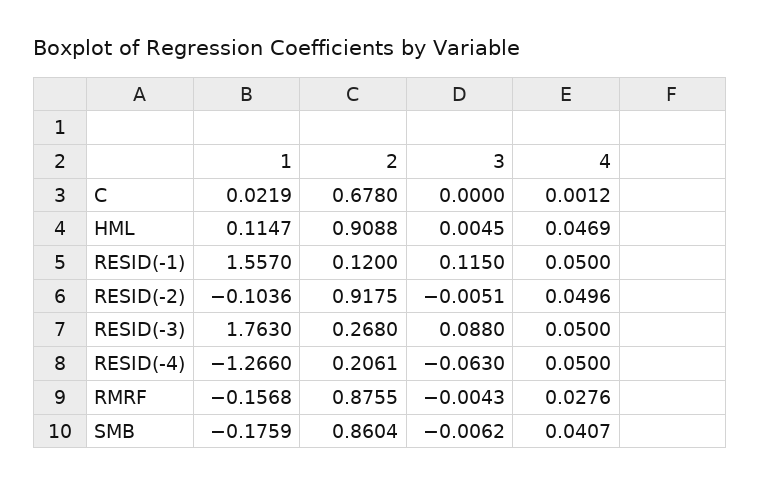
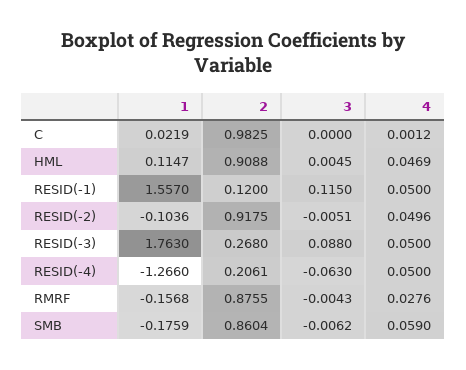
  {
    "1": {
      "C": 0.0219,
      "HML": 0.1147,
      "RESID(-1)": 1.557,
      "RESID(-2)": -0.1036,
      "RESID(-3)": 1.763,
      "RESID(-4)": -1.266,
      "RMRF": -0.1568,
      "SMB": -0.1759
    },
    "2": {
-     "C": 0.678,
+     "C": 0.9825,
      "HML": 0.9088,
      "RESID(-1)": 0.12,
      "RESID(-2)": 0.9175,
      "RESID(-3)": 0.268,
      "RESID(-4)": 0.2061,
      "RMRF": 0.8755,
      "SMB": 0.8604
    },
    "3": {
      "C": 0,
      "HML": 0.0045,
      "RESID(-1)": 0.115,
      "RESID(-2)": -0.0051,
      "RESID(-3)": 0.088,
      "RESID(-4)": -0.063,
      "RMRF": -0.0043,
      "SMB": -0.0062
    },
    "4": {
      "C": 0.0012,
      "HML": 0.0469,
      "RESID(-1)": 0.05,
      "RESID(-2)": 0.0496,
      "RESID(-3)": 0.05,
      "RESID(-4)": 0.05,
      "RMRF": 0.0276,
-     "SMB": 0.0407
+     "SMB": 0.059
    }
  }

